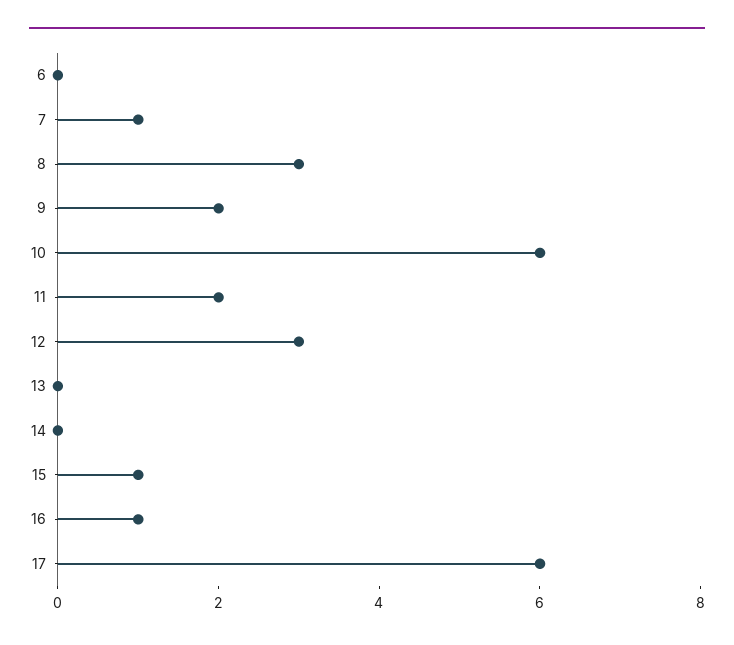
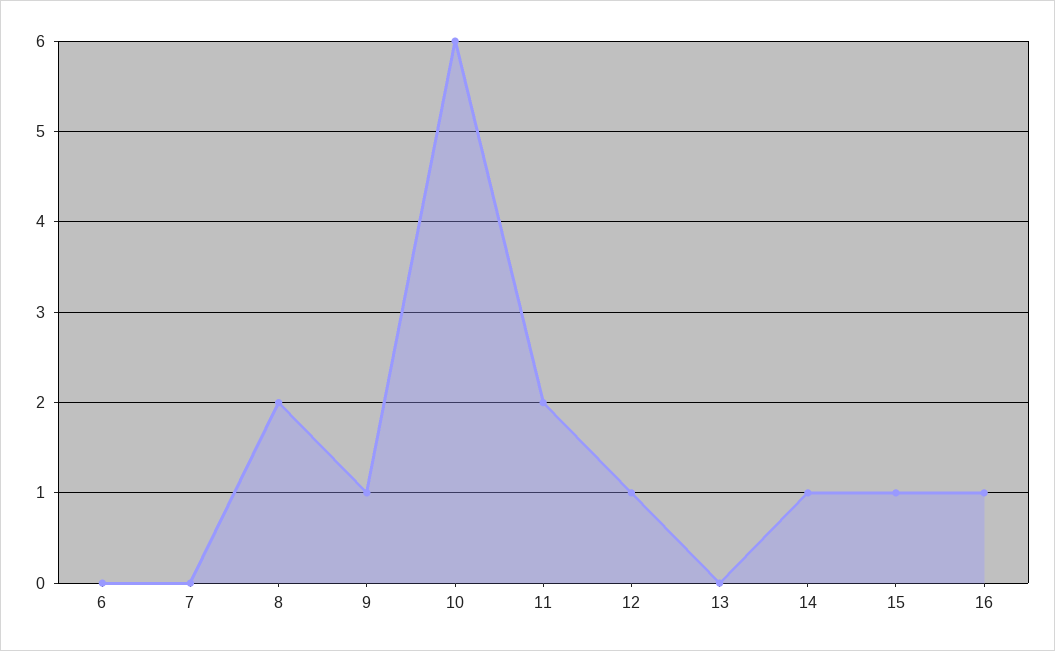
  {
    "6": 0,
-   "7": 1,
+   "7": 0,
-   "8": 3,
+   "8": 2,
-   "9": 2,
+   "9": 1,
    "10": 6,
    "11": 2,
-   "12": 3,
+   "12": 1,
    "13": 0,
-   "14": 0,
+   "14": 1,
    "15": 1,
-   "16": 1,
+   "16": 1
-   "17": 6
  }

